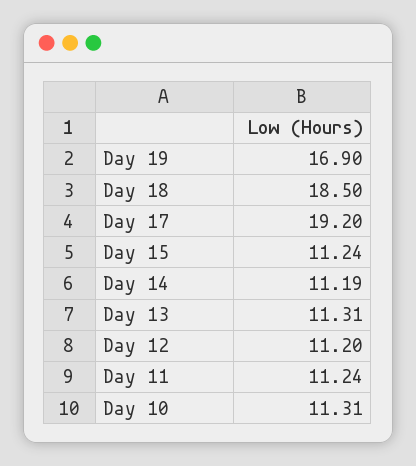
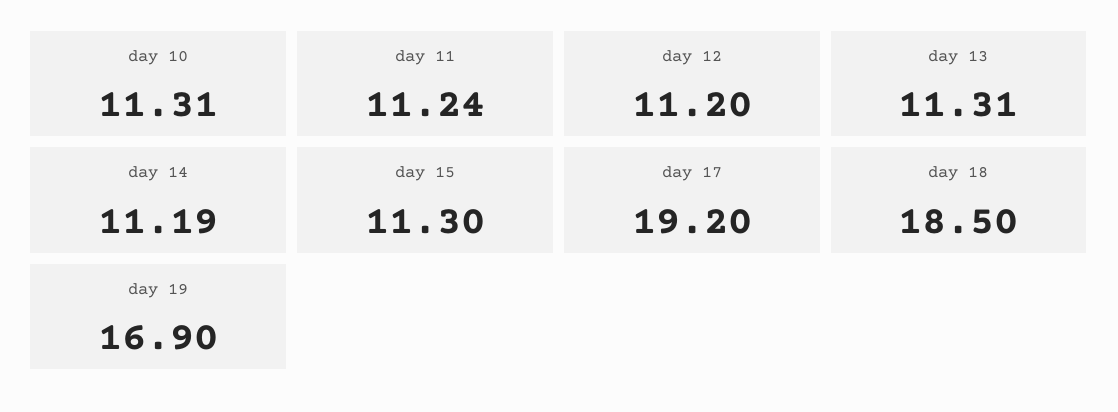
  {
    "Day 19": 16.9,
    "Day 18": 18.5,
    "Day 17": 19.2,
-   "Day 15": 11.24,
+   "Day 15": 11.3,
    "Day 14": 11.19,
    "Day 13": 11.31,
    "Day 12": 11.2,
    "Day 11": 11.24,
    "Day 10": 11.31
  }

